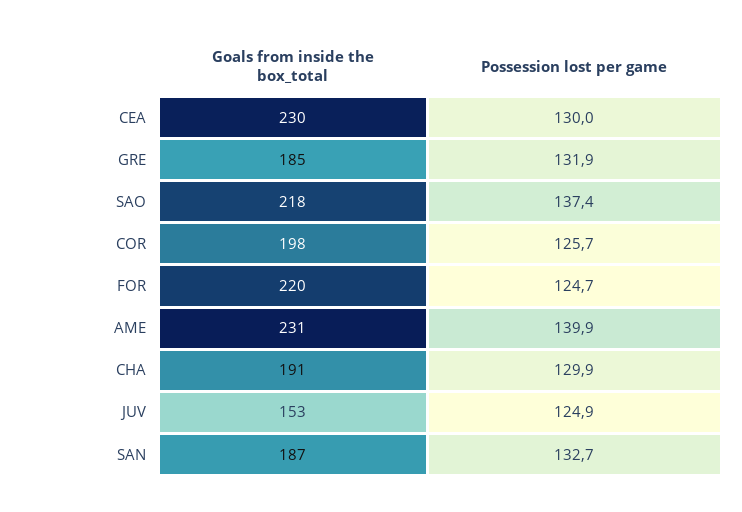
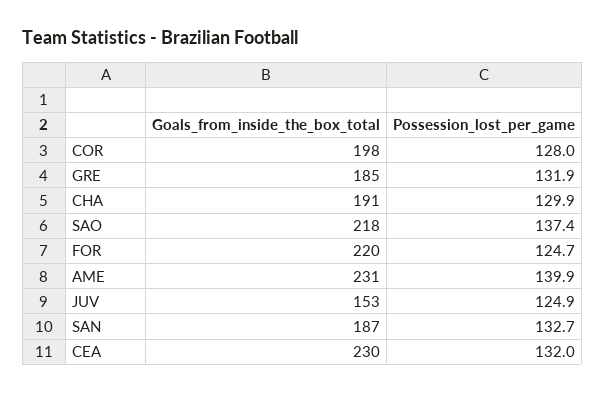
  {
    "Goals from inside the box_total": {
      "CEA": 230,
      "GRE": 185,
      "SAO": 218,
      "COR": 198,
      "FOR": 220,
      "AME": 231,
      "CHA": 191,
      "JUV": 153,
      "SAN": 187
    },
    "Possession lost per game": {
-     "CEA": 130,
+     "CEA": 132,
      "GRE": 131.9,
      "SAO": 137.4,
-     "COR": 125.7,
+     "COR": 128,
      "FOR": 124.7,
      "AME": 139.9,
      "CHA": 129.9,
      "JUV": 124.9,
      "SAN": 132.7
    }
  }

